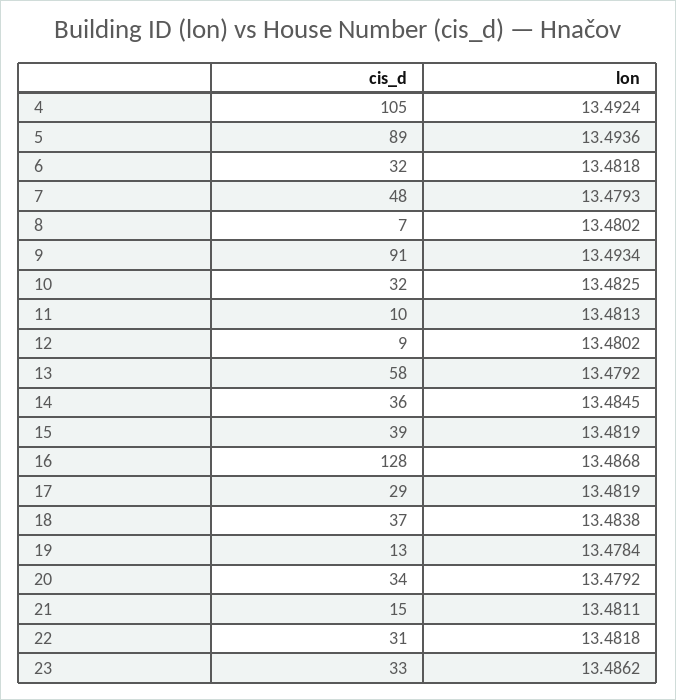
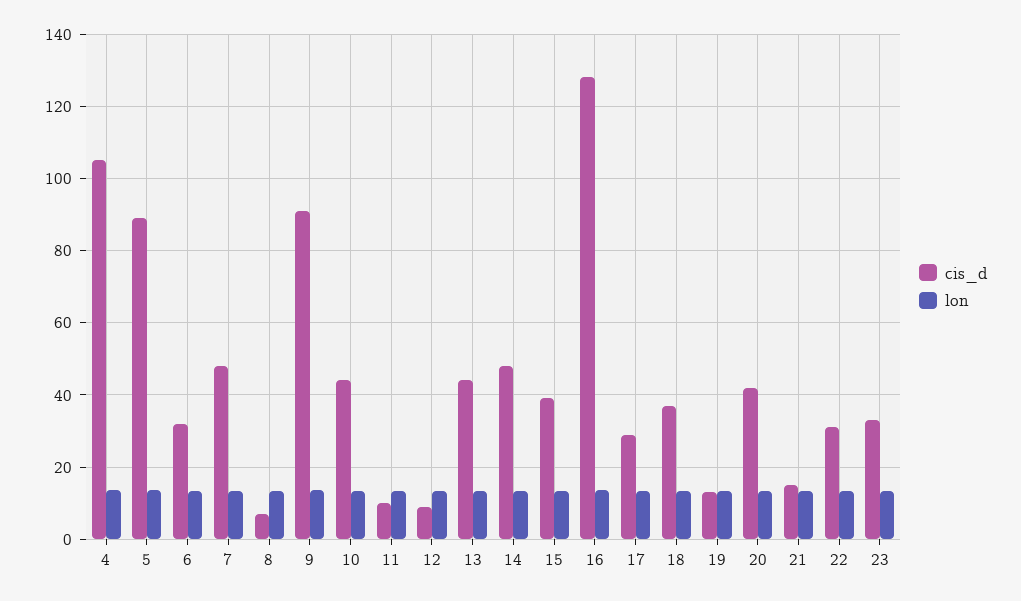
  {
    "cis_d": {
      "4": 105,
      "5": 89,
      "6": 32,
      "7": 48,
      "8": 7,
      "9": 91,
-     "10": 32,
+     "10": 44,
      "11": 10,
      "12": 9,
-     "13": 58,
+     "13": 44,
-     "14": 36,
+     "14": 48,
      "15": 39,
      "16": 128,
      "17": 29,
      "18": 37,
      "19": 13,
-     "20": 34,
+     "20": 42,
      "21": 15,
      "22": 31,
      "23": 33
    },
    "lon": {
      "4": 13.4924,
      "5": 13.4936,
      "6": 13.4818,
      "7": 13.4793,
      "8": 13.4802,
      "9": 13.4934,
      "10": 13.4825,
      "11": 13.4813,
      "12": 13.4802,
      "13": 13.4792,
      "14": 13.4845,
      "15": 13.4819,
      "16": 13.4868,
      "17": 13.4819,
      "18": 13.4838,
      "19": 13.4784,
      "20": 13.4792,
      "21": 13.4811,
      "22": 13.4818,
      "23": 13.4862
    }
  }

